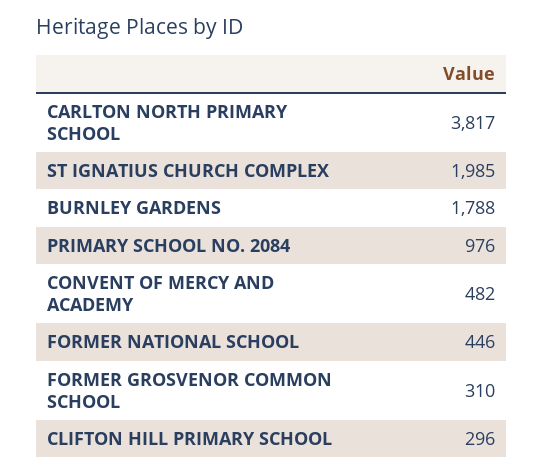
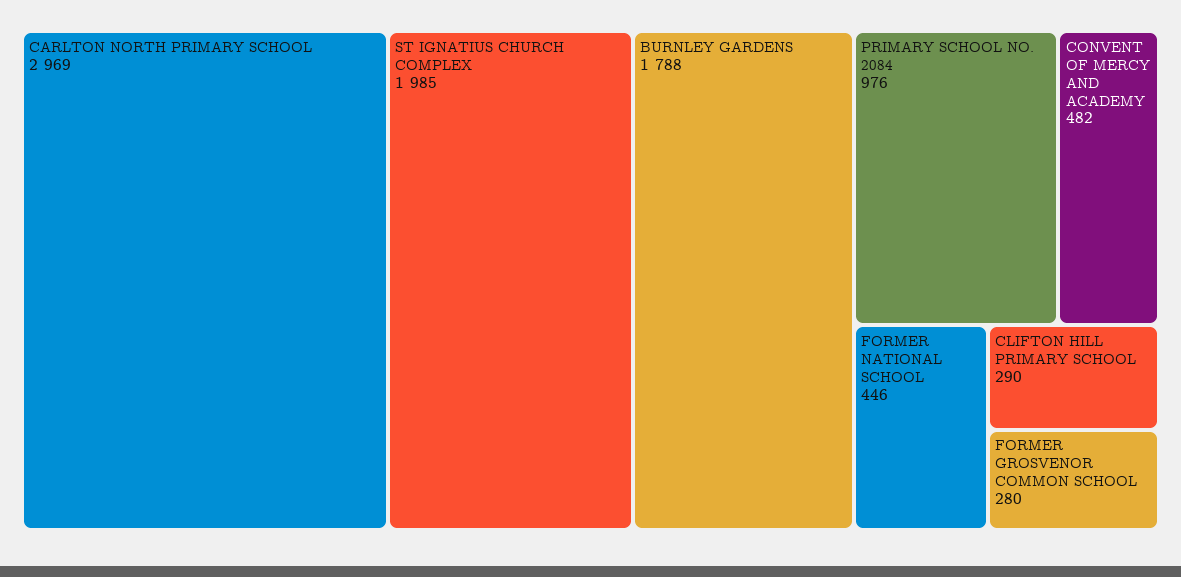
  {
-   "CARLTON NORTH PRIMARY SCHOOL": 3817,
+   "CARLTON NORTH PRIMARY SCHOOL": 2969,
    "ST IGNATIUS CHURCH COMPLEX": 1985,
    "BURNLEY GARDENS": 1788,
    "PRIMARY SCHOOL NO. 2084": 976,
    "CONVENT OF MERCY AND ACADEMY": 482,
    "FORMER NATIONAL SCHOOL": 446,
-   "FORMER GROSVENOR COMMON SCHOOL": 310,
+   "FORMER GROSVENOR COMMON SCHOOL": 280,
-   "CLIFTON HILL PRIMARY SCHOOL": 296
+   "CLIFTON HILL PRIMARY SCHOOL": 290
  }

